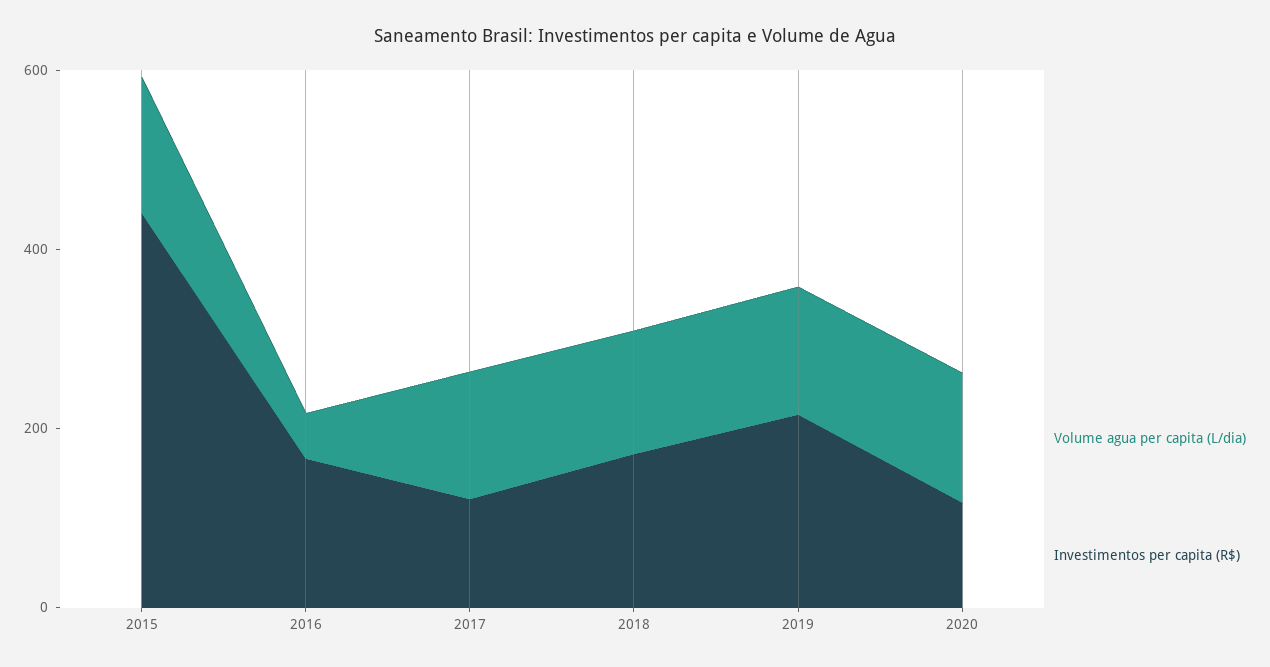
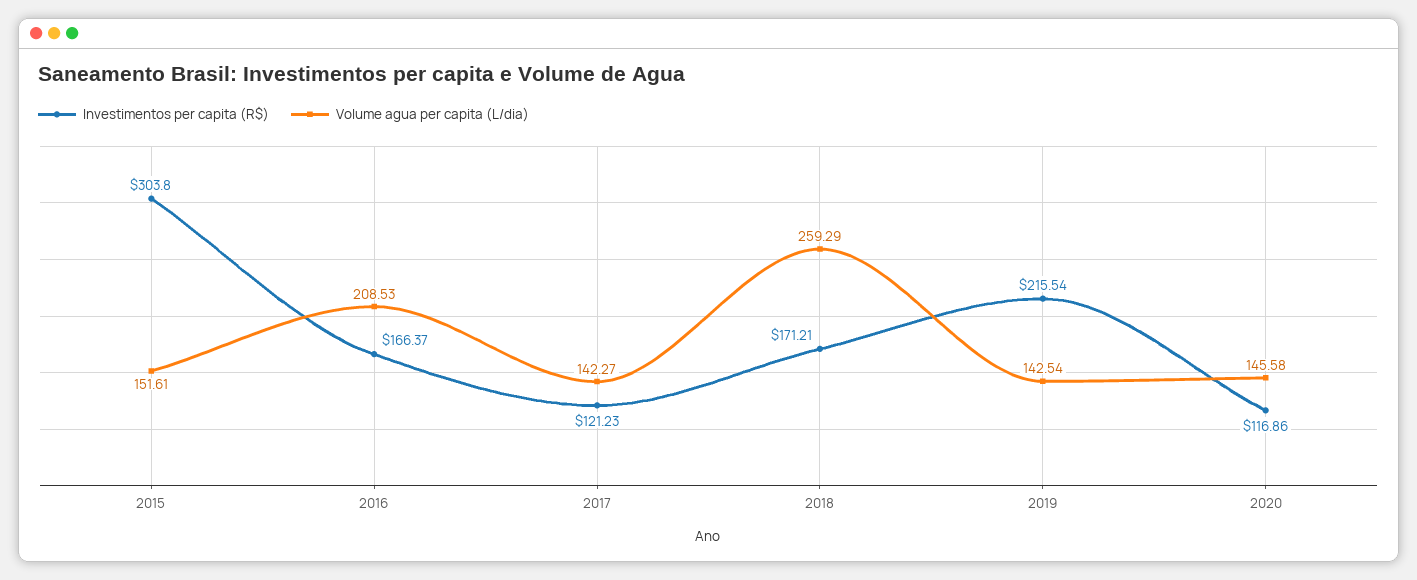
  {
    "Volume agua per capita (L/dia)": {
      "2015": 151.61,
-     "2016": 50,
+     "2016": 208.53,
      "2017": 142.27,
-     "2018": 150,
+     "2018": 259.29,
      "2019": 142.54,
      "2020": 145.58
    },
    "Investimentos per capita (R$)": {
-     "2015": 450,
+     "2015": 303.8,
      "2016": 166.37,
      "2017": 121.23,
      "2018": 171.21,
      "2019": 215.54,
      "2020": 116.86
    }
  }

